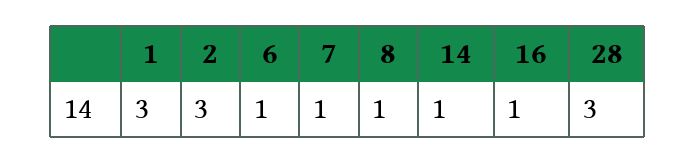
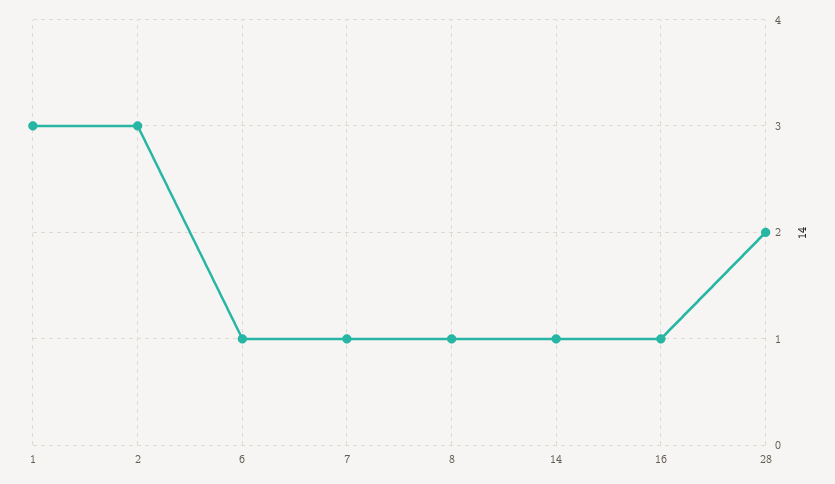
  {
    "1": 3,
    "2": 3,
    "6": 1,
    "7": 1,
    "8": 1,
    "14": 1,
    "16": 1,
-   "28": 3
+   "28": 2
  }

